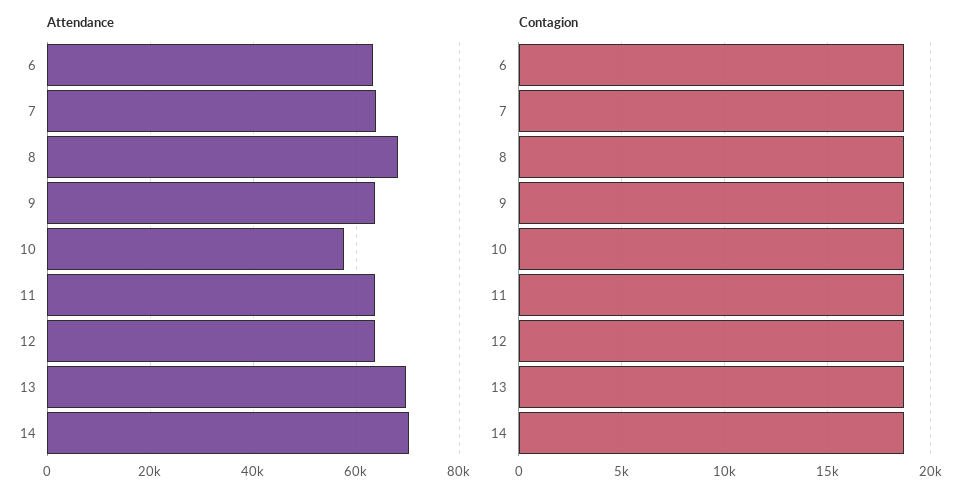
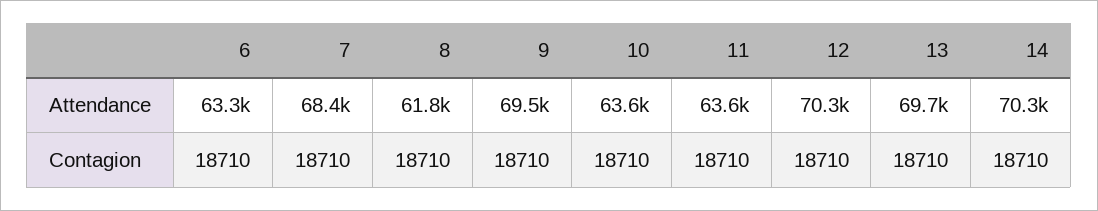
  {
    "Attendance": {
      "6": 63300,
-     "7": 64000,
+     "7": 68400,
-     "8": 68000,
+     "8": 61800,
-     "9": 64000,
+     "9": 69500,
-     "10": 58000,
+     "10": 63600,
      "11": 63600,
-     "12": 64000,
+     "12": 70300,
      "13": 69700,
      "14": 70300
    },
    "Contagion": {
      "6": 18710,
      "7": 18710,
      "8": 18710,
      "9": 18710,
      "10": 18710,
      "11": 18710,
      "12": 18710,
      "13": 18710,
      "14": 18710
    }
  }

